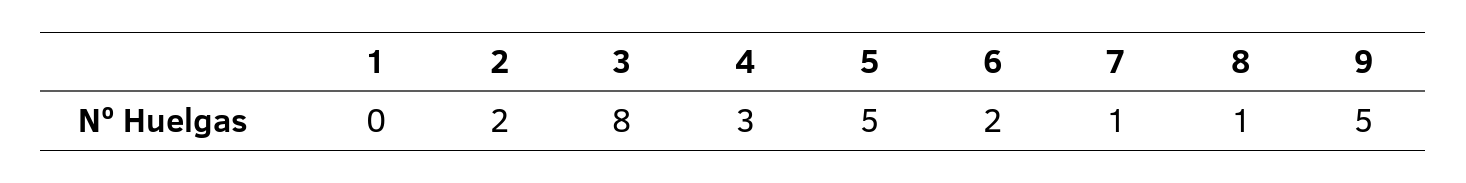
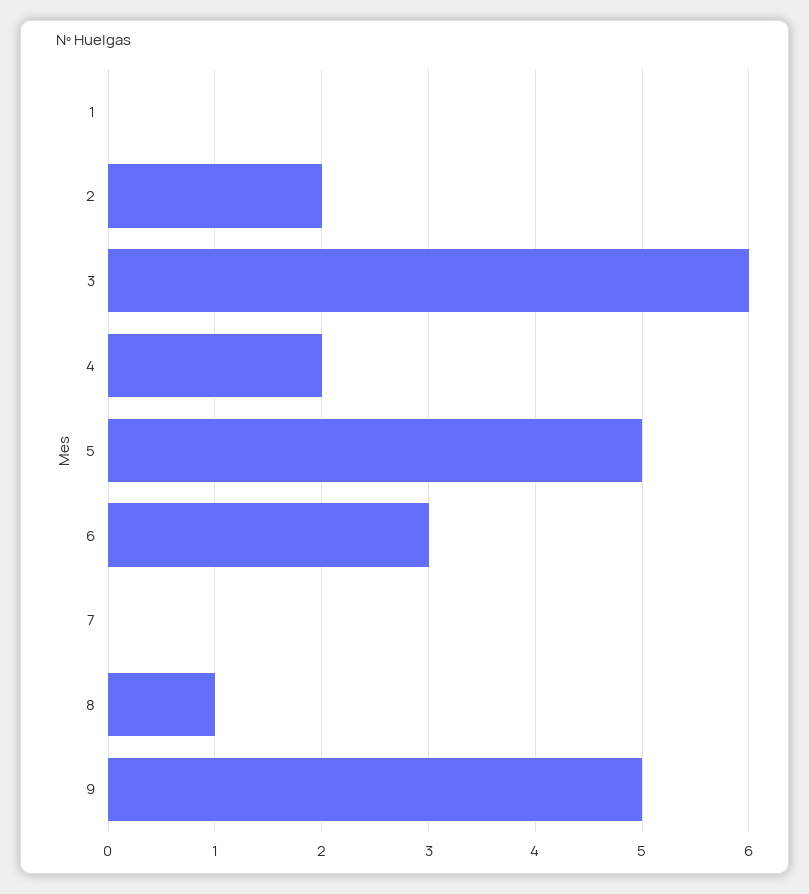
  {
    "1": 0,
    "2": 2,
-   "3": 8,
+   "3": 6,
-   "4": 3,
+   "4": 2,
    "5": 5,
-   "6": 2,
+   "6": 3,
-   "7": 1,
+   "7": 0,
    "8": 1,
    "9": 5
  }

